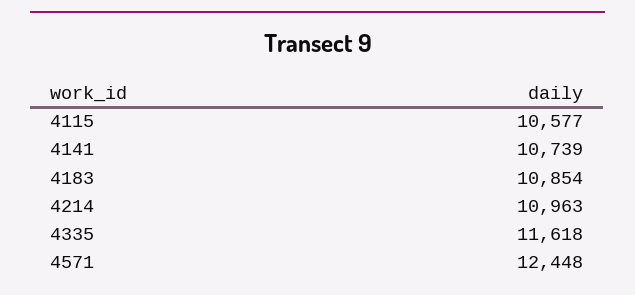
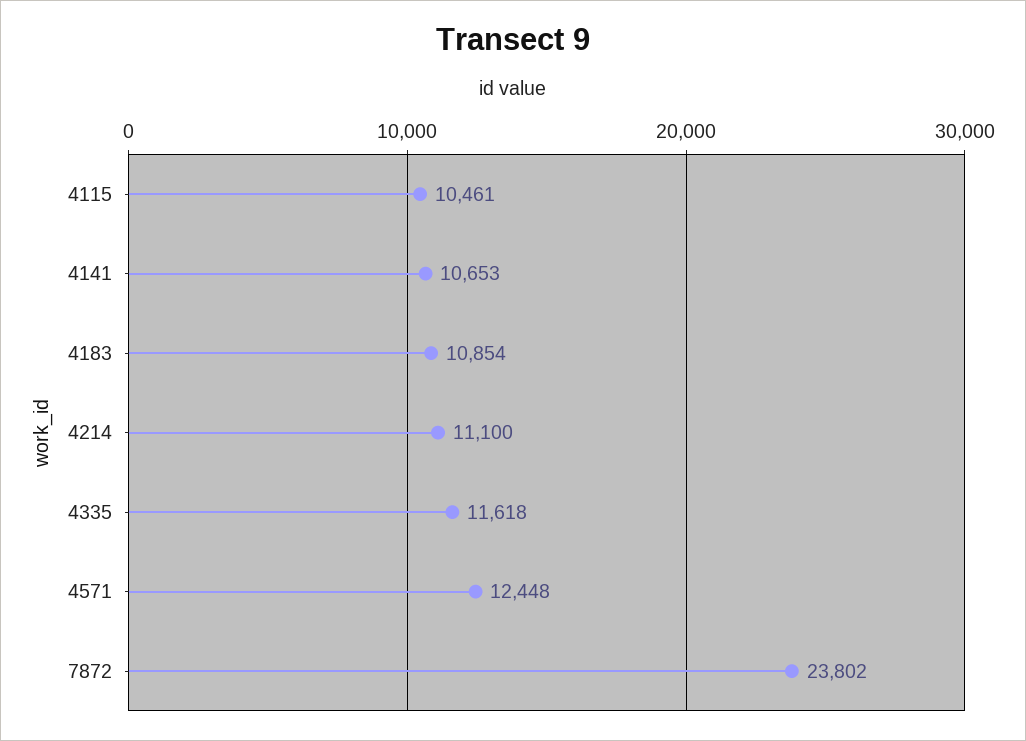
  {
-   "4115": 10577,
+   "4115": 10461,
-   "4141": 10739,
+   "4141": 10653,
    "4183": 10854,
-   "4214": 10963,
+   "4214": 11100,
    "4335": 11618,
-   "4571": 12448
+   "4571": 12448,
+   "7872": 23802
  }

